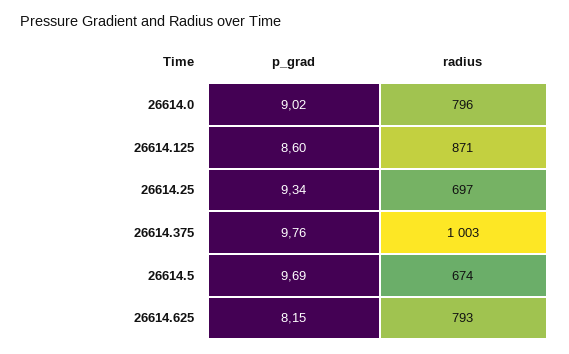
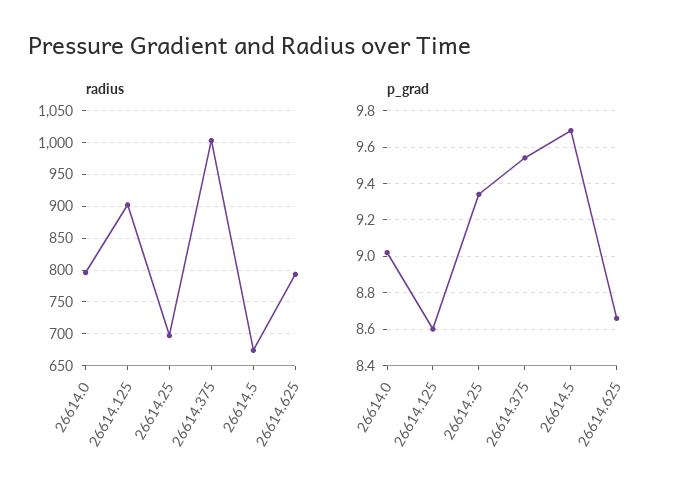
  {
    "p_grad": {
      "26614.0": 9.02,
      "26614.125": 8.6,
      "26614.25": 9.34,
-     "26614.375": 9.76,
+     "26614.375": 9.55,
      "26614.5": 9.69,
-     "26614.625": 8.15
+     "26614.625": 8.65
    },
    "radius": {
      "26614.0": 796,
-     "26614.125": 871,
+     "26614.125": 900,
      "26614.25": 697,
      "26614.375": 1003,
      "26614.5": 674,
      "26614.625": 793
    }
  }

